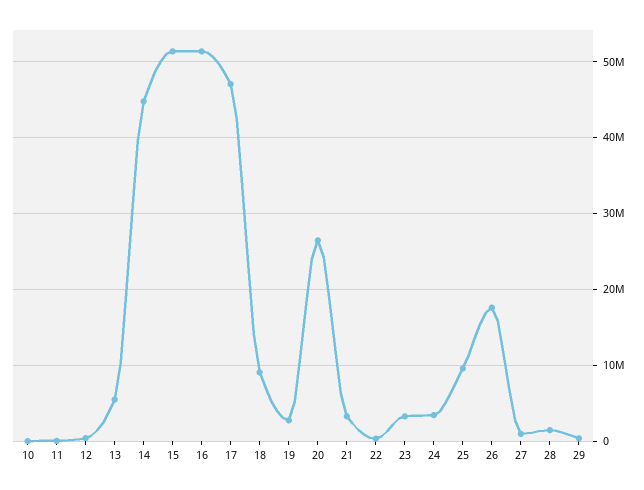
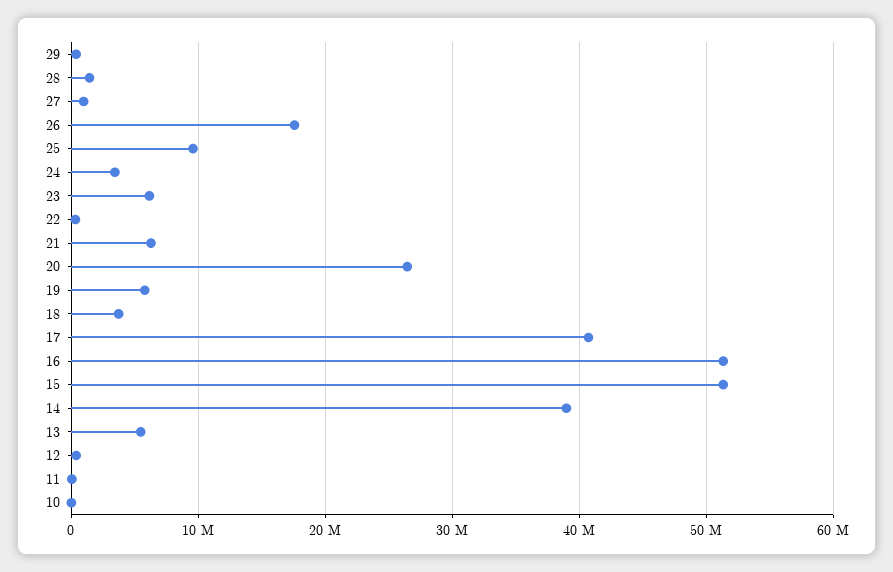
  {
    "10": 0,
    "11": 0,
    "12": 0,
    "13": 5000000,
-   "14": 45000000,
+   "14": 39000000,
    "15": 51000000,
    "16": 51000000,
-   "17": 47000000,
+   "17": 41000000,
-   "18": 9000000,
+   "18": 4000000,
-   "19": 3000000,
+   "19": 6000000,
    "20": 26000000,
-   "21": 3000000,
+   "21": 6000000,
    "22": 0,
-   "23": 3000000,
+   "23": 6000000,
    "24": 3000000,
    "25": 10000000,
    "26": 18000000,
    "27": 1000000,
    "28": 1000000,
    "29": 0
  }

